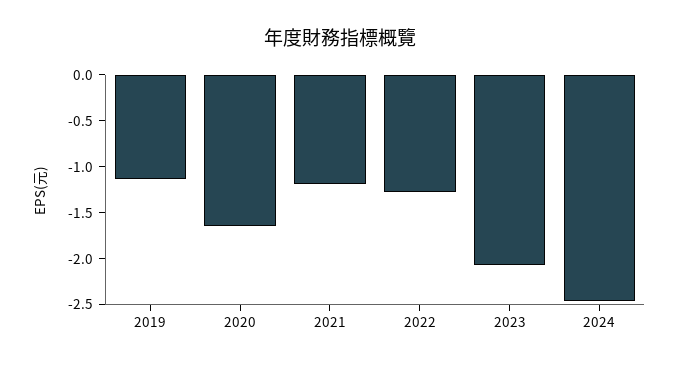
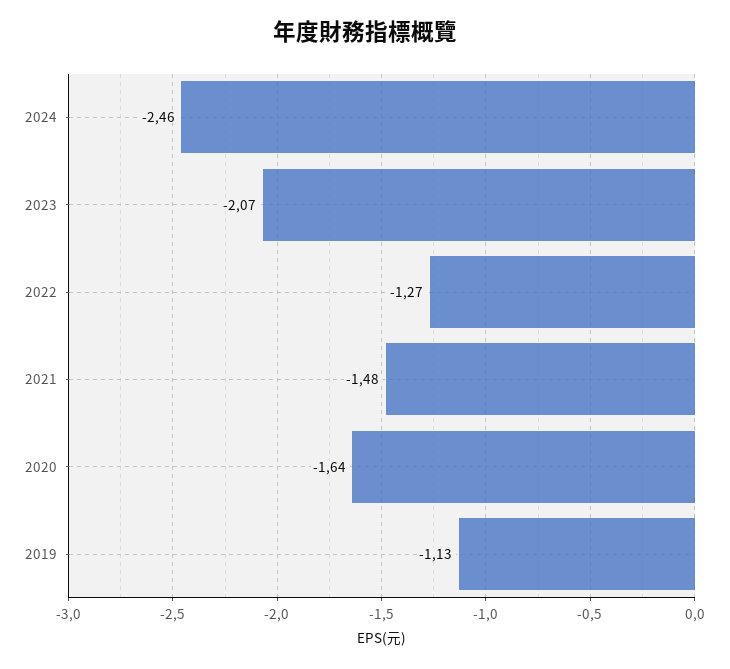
  {
    "2019": -1.13,
    "2020": -1.64,
-   "2021": -1.2,
+   "2021": -1.48,
    "2022": -1.27,
    "2023": -2.07,
    "2024": -2.46
  }

